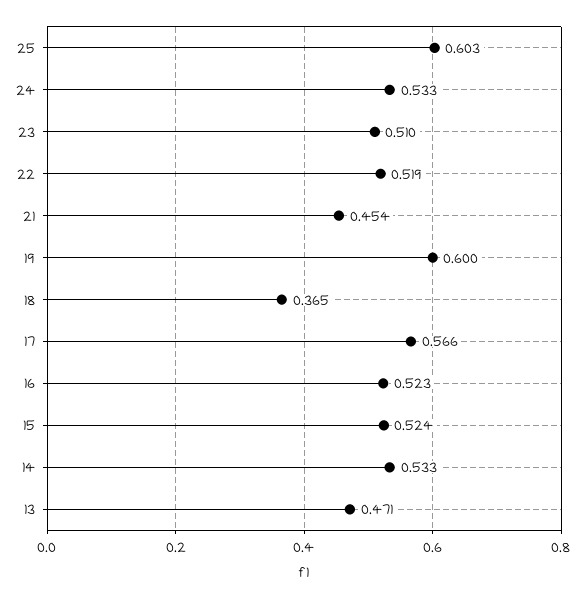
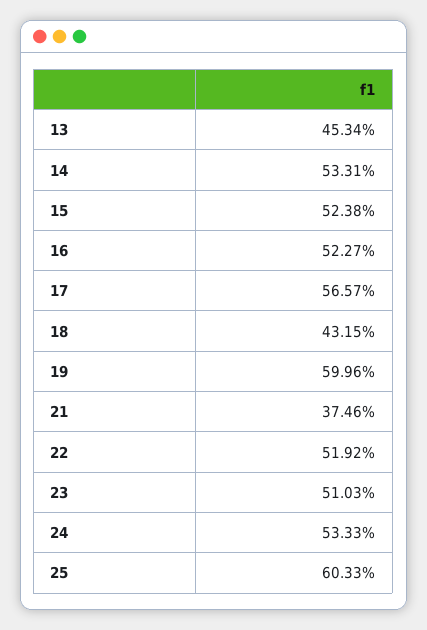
  {
    "25": 0.6033,
    "24": 0.5333,
    "23": 0.5103,
    "22": 0.5192,
-   "21": 0.454,
+   "21": 0.3746,
    "19": 0.5996,
-   "18": 0.365,
+   "18": 0.4315,
    "17": 0.5657,
    "16": 0.5227,
    "15": 0.5238,
    "14": 0.5331,
-   "13": 0.471
+   "13": 0.4534
  }

